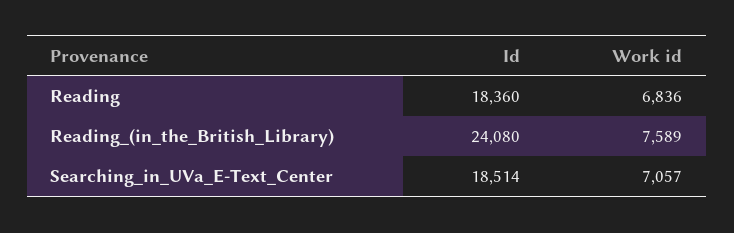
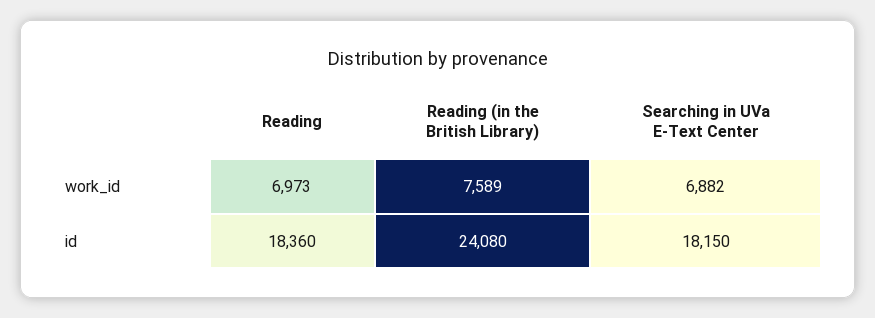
  {
    "Id": {
      "Reading": 18360,
      "Reading_(in_the_British_Library)": 24080,
-     "Searching_in_UVa_E-Text_Center": 18514
+     "Searching_in_UVa_E-Text_Center": 18150
    },
    "Work id": {
-     "Reading": 6836,
+     "Reading": 6973,
      "Reading_(in_the_British_Library)": 7589,
-     "Searching_in_UVa_E-Text_Center": 7057
+     "Searching_in_UVa_E-Text_Center": 6882
    }
  }

